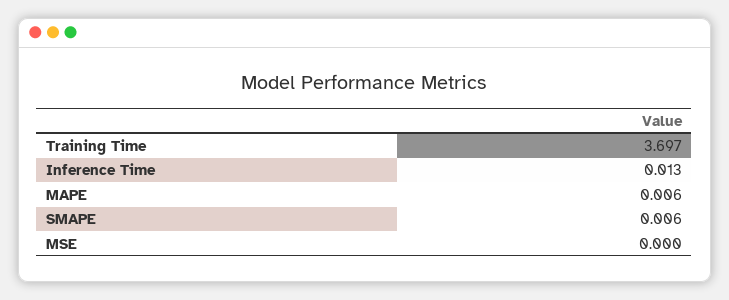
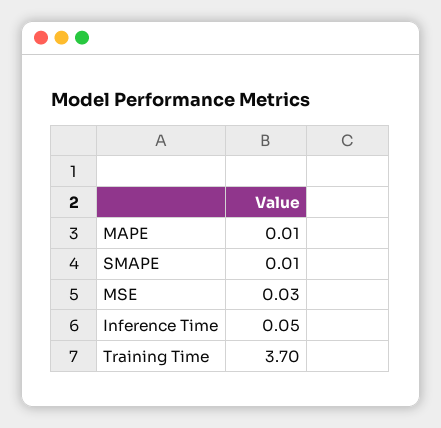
  {
    "Training Time": 3.697,
-   "Inference Time": 0.013,
+   "Inference Time": 0.05,
    "MAPE": 0.006,
    "SMAPE": 0.006,
-   "MSE": 0
+   "MSE": 0.03
  }

